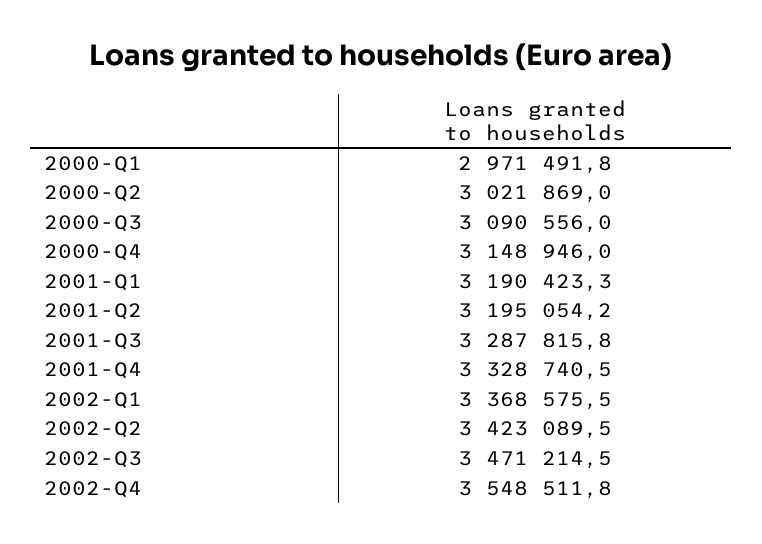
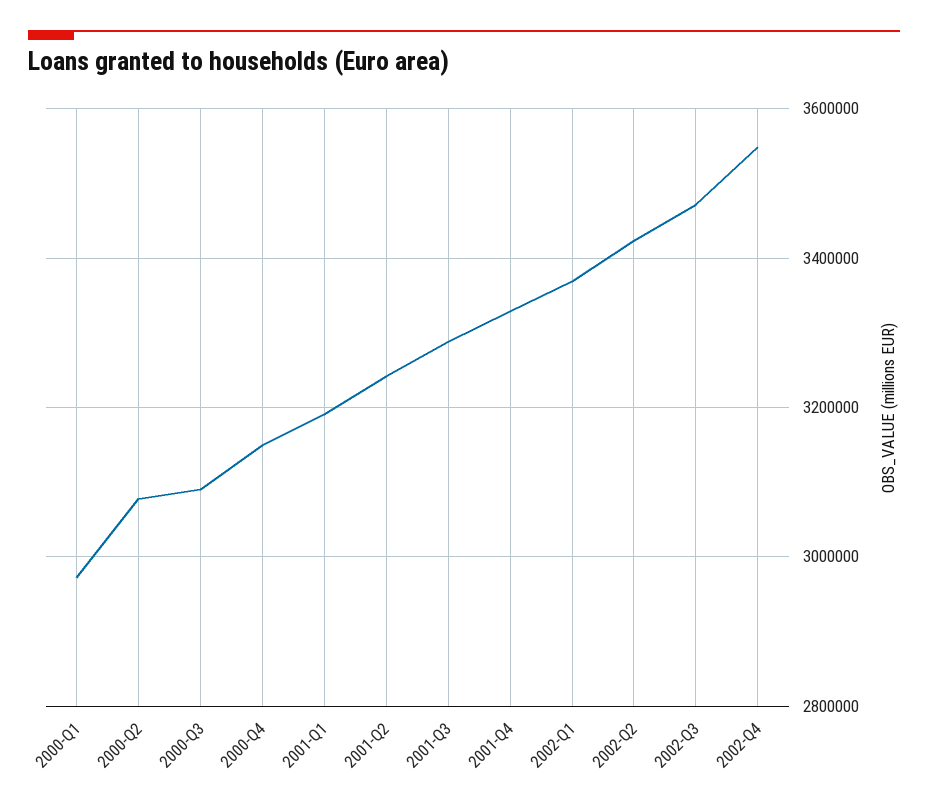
  {
    "2000-Q1": 2971491.8,
-   "2000-Q2": 3021869,
+   "2000-Q2": 3080000,
    "2000-Q3": 3090556,
    "2000-Q4": 3148946,
    "2001-Q1": 3190423.3,
-   "2001-Q2": 3195054.2,
+   "2001-Q2": 3240000,
    "2001-Q3": 3287815.8,
    "2001-Q4": 3328740.5,
    "2002-Q1": 3368575.5,
    "2002-Q2": 3423089.5,
    "2002-Q3": 3471214.5,
    "2002-Q4": 3548511.8
  }

